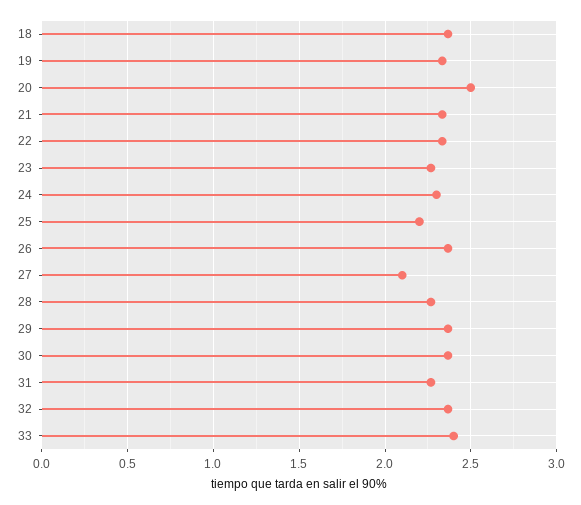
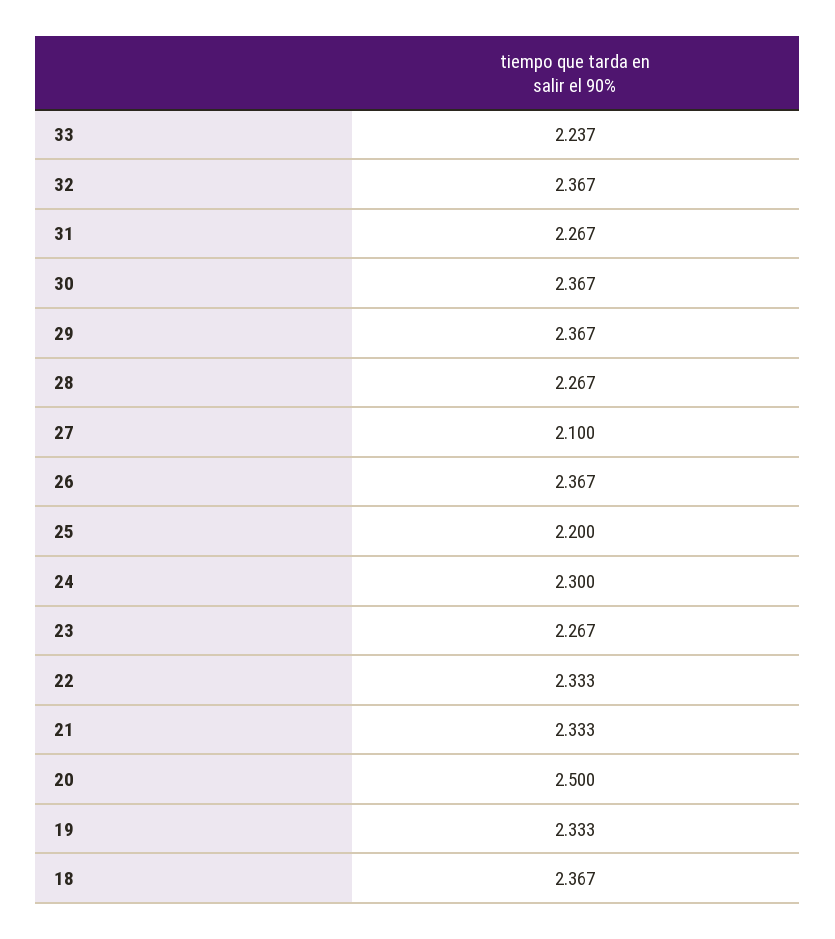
  {
    "18": 2.367,
    "19": 2.333,
    "20": 2.5,
    "21": 2.333,
    "22": 2.333,
    "23": 2.267,
    "24": 2.3,
    "25": 2.2,
    "26": 2.367,
    "27": 2.1,
    "28": 2.267,
    "29": 2.367,
    "30": 2.367,
    "31": 2.267,
    "32": 2.367,
-   "33": 2.4
+   "33": 2.237
  }

